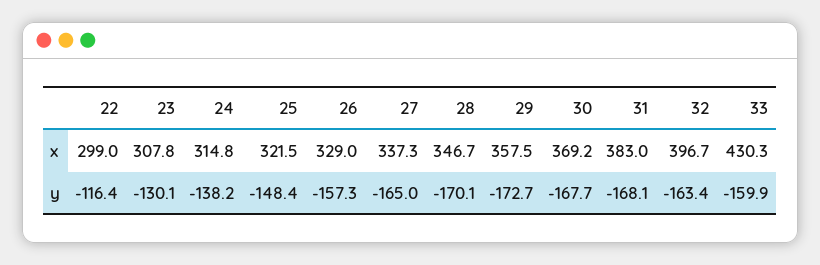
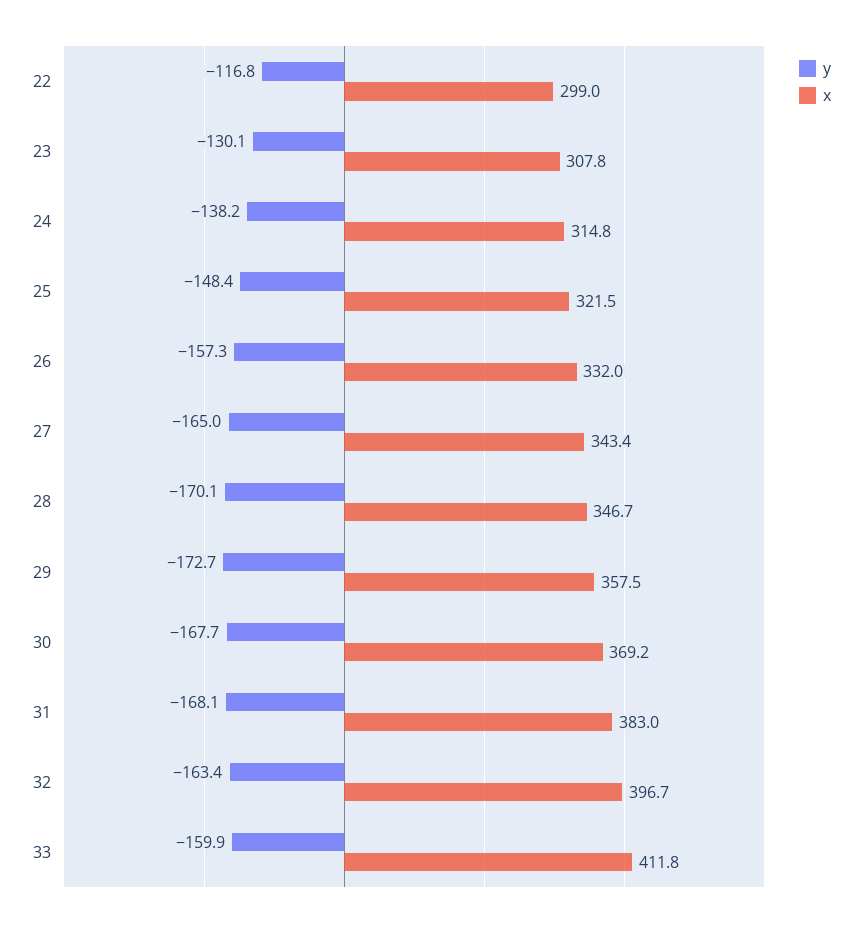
  {
    "x": {
      "22": 299,
      "23": 307.8,
      "24": 314.8,
      "25": 321.5,
-     "26": 329,
+     "26": 332,
-     "27": 337.3,
+     "27": 343.4,
      "28": 346.7,
      "29": 357.5,
      "30": 369.2,
      "31": 383,
      "32": 396.7,
-     "33": 430.3
+     "33": 411.8
    },
    "y": {
-     "22": -116.4,
+     "22": -116.8,
      "23": -130.1,
      "24": -138.2,
      "25": -148.4,
      "26": -157.3,
      "27": -165,
      "28": -170.1,
      "29": -172.7,
      "30": -167.7,
      "31": -168.1,
      "32": -163.4,
      "33": -159.9
    }
  }

